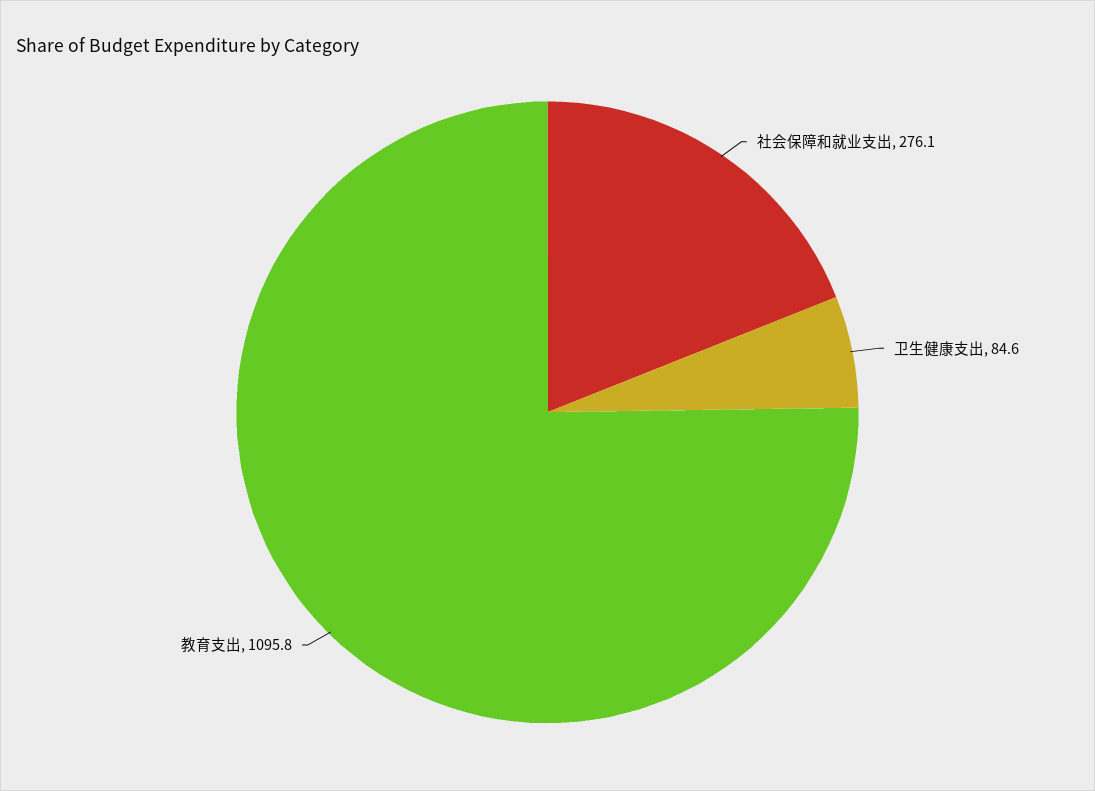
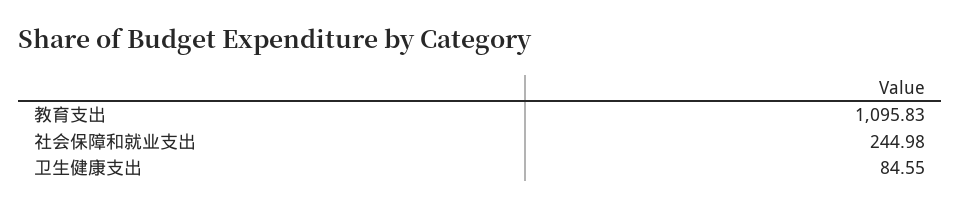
  {
-   "社会保障和就业支出": 276.1,
+   "社会保障和就业支出": 244.98,
    "卫生健康支出": 84.55,
    "教育支出": 1095.83
  }

